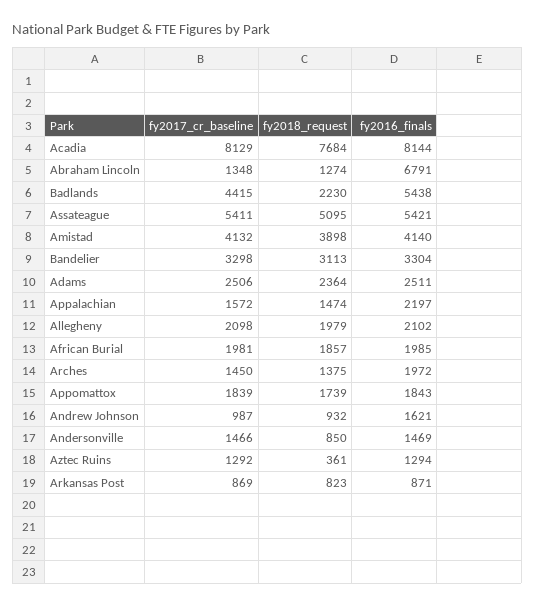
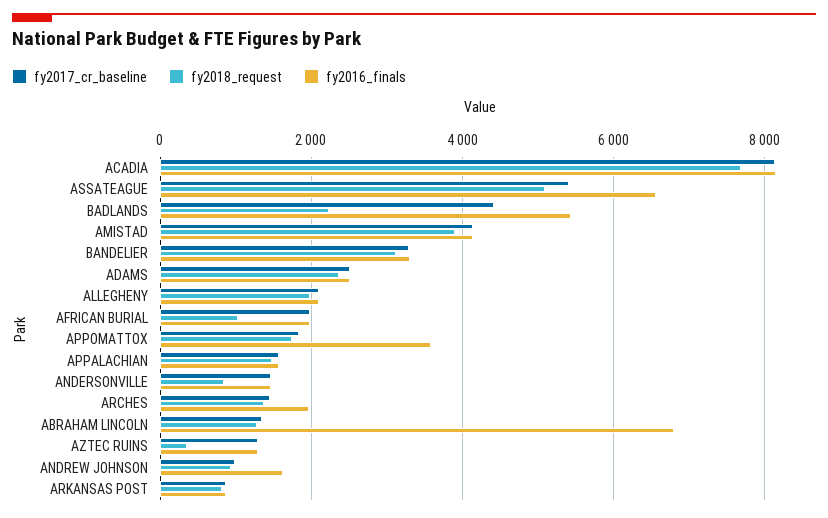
  {
    "fy2017_cr_baseline": {
      "Acadia": 8129,
      "Abraham Lincoln": 1348,
      "Badlands": 4415,
      "Assateague": 5411,
      "Amistad": 4132,
      "Bandelier": 3298,
      "Adams": 2506,
      "Appalachian": 1572,
      "Allegheny": 2098,
      "African Burial": 1981,
      "Arches": 1450,
      "Appomattox": 1839,
      "Andrew Johnson": 987,
      "Andersonville": 1466,
      "Aztec Ruins": 1292,
      "Arkansas Post": 869
    },
    "fy2018_request": {
      "Acadia": 7684,
      "Abraham Lincoln": 1274,
      "Badlands": 2230,
      "Assateague": 5095,
      "Amistad": 3898,
      "Bandelier": 3113,
      "Adams": 2364,
      "Appalachian": 1474,
      "Allegheny": 1979,
-     "African Burial": 1857,
+     "African Burial": 1000,
      "Arches": 1375,
      "Appomattox": 1739,
      "Andrew Johnson": 932,
      "Andersonville": 850,
      "Aztec Ruins": 361,
      "Arkansas Post": 823
    },
    "fy2016_finals": {
      "Acadia": 8144,
      "Abraham Lincoln": 6791,
      "Badlands": 5438,
-     "Assateague": 5421,
+     "Assateague": 6600,
      "Amistad": 4140,
      "Bandelier": 3304,
      "Adams": 2511,
-     "Appalachian": 2197,
+     "Appalachian": 1600,
      "Allegheny": 2102,
      "African Burial": 1985,
      "Arches": 1972,
-     "Appomattox": 1843,
+     "Appomattox": 3600,
      "Andrew Johnson": 1621,
      "Andersonville": 1469,
      "Aztec Ruins": 1294,
      "Arkansas Post": 871
    }
  }

